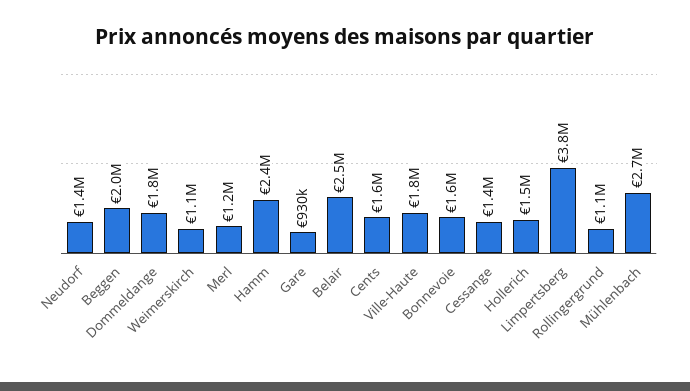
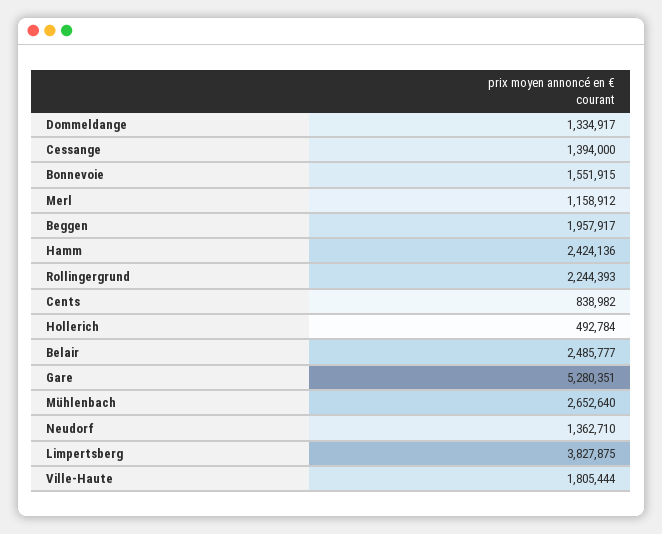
  {
    "Neudorf": 1362710,
    "Beggen": 1957917,
-   "Dommeldange": 1800000,
+   "Dommeldange": 1334917,
-   "Weimerskirch": 1100000,
    "Merl": 1158912,
    "Hamm": 2424136,
-   "Gare": 930000,
+   "Gare": 5280351,
    "Belair": 2485777,
-   "Cents": 1600000,
+   "Cents": 838982,
    "Ville-Haute": 1805444,
    "Bonnevoie": 1551915,
    "Cessange": 1394000,
-   "Hollerich": 1500000,
+   "Hollerich": 492784,
    "Limpertsberg": 3827875,
-   "Rollingergrund": 1100000,
+   "Rollingergrund": 2244393,
    "Mühlenbach": 2652640
  }

